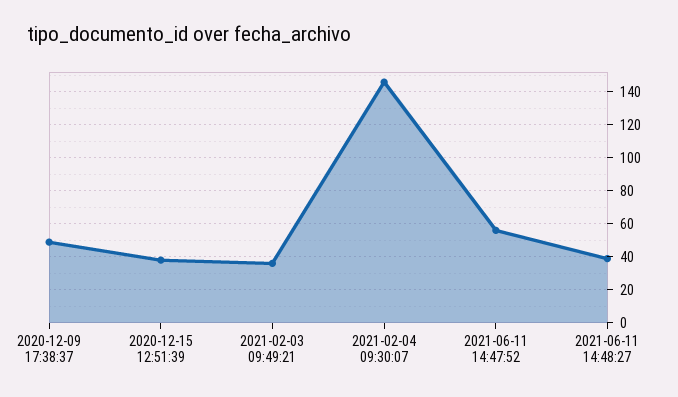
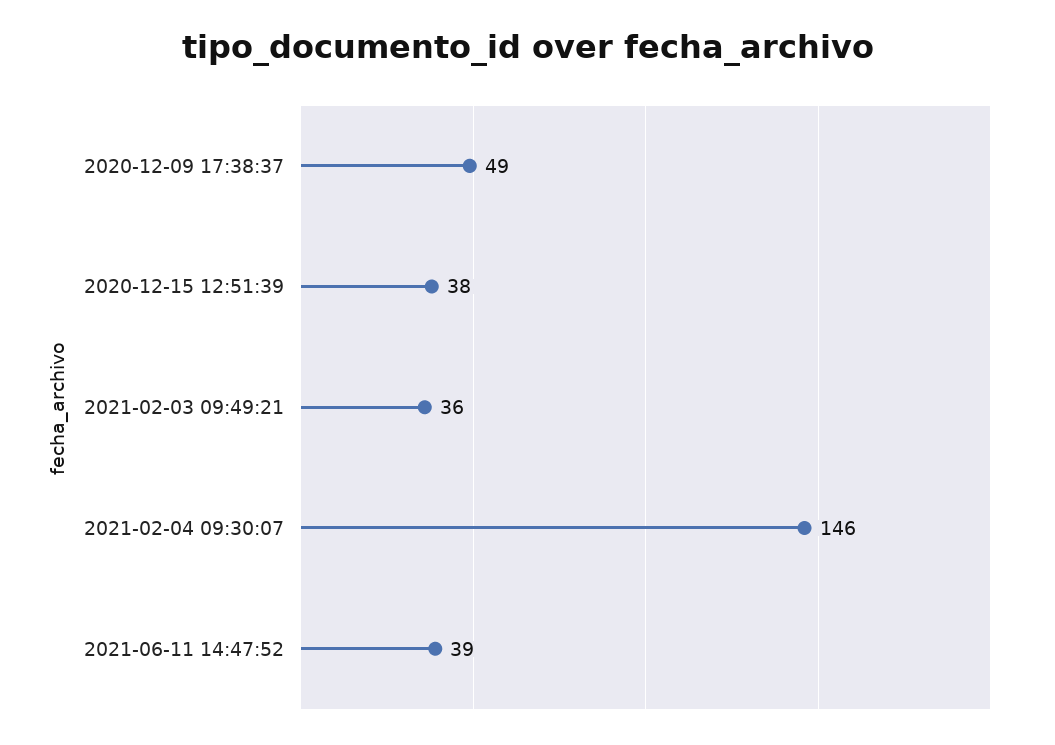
  {
    "2020-12-09 17:38:37": 49,
    "2020-12-15 12:51:39": 38,
    "2021-02-03 09:49:21": 36,
    "2021-02-04 09:30:07": 146,
-   "2021-06-11 14:47:52": 55,
+   "2021-06-11 14:47:52": 39
-   "2021-06-11 14:48:27": 40
  }

